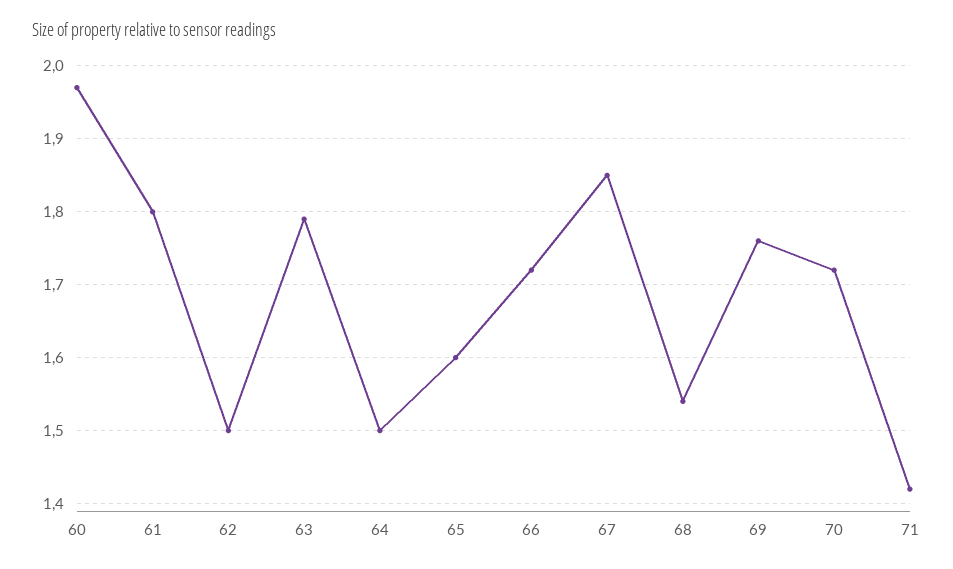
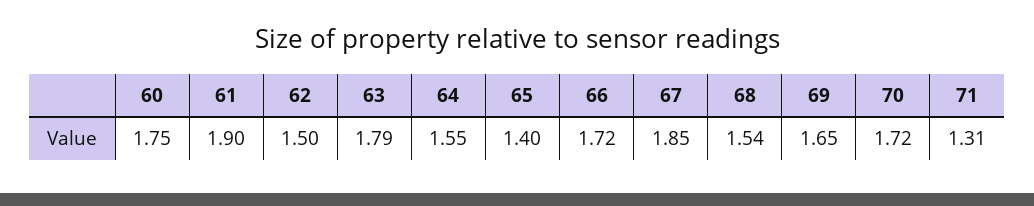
  {
-   "60": 1.97,
+   "60": 1.75,
-   "61": 1.8,
+   "61": 1.9,
    "62": 1.5,
    "63": 1.79,
-   "64": 1.5,
+   "64": 1.55,
-   "65": 1.6,
+   "65": 1.4,
    "66": 1.72,
    "67": 1.85,
    "68": 1.54,
-   "69": 1.76,
+   "69": 1.65,
    "70": 1.72,
-   "71": 1.42
+   "71": 1.31
  }

